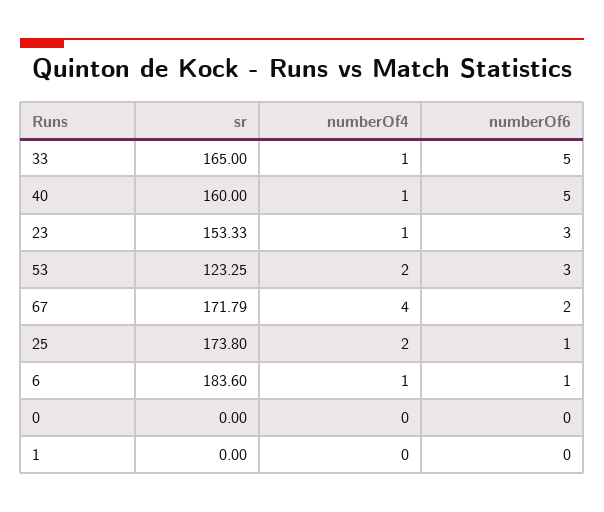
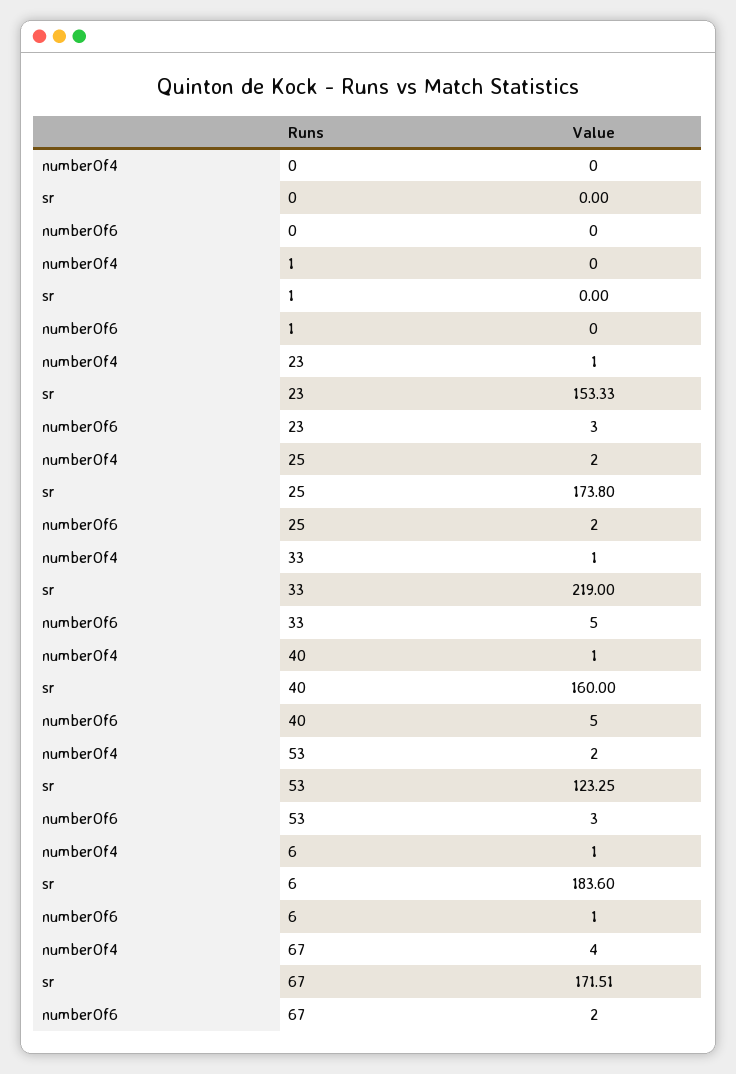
  {
    "sr": {
-     "33": 165,
+     "33": 219,
      "40": 160,
      "23": 153.33,
      "53": 123.25,
-     "67": 171.79,
+     "67": 171.51,
      "25": 173.8,
      "6": 183.6,
      "0": 0,
      "1": 0
    },
    "numberOf4": {
      "33": 1,
      "40": 1,
      "23": 1,
      "53": 2,
      "67": 4,
      "25": 2,
      "6": 1,
      "0": 0,
      "1": 0
    },
    "numberOf6": {
      "33": 5,
      "40": 5,
      "23": 3,
      "53": 3,
      "67": 2,
-     "25": 1,
+     "25": 2,
      "6": 1,
      "0": 0,
      "1": 0
    }
  }

